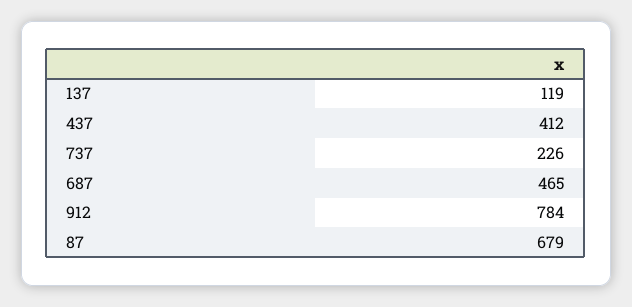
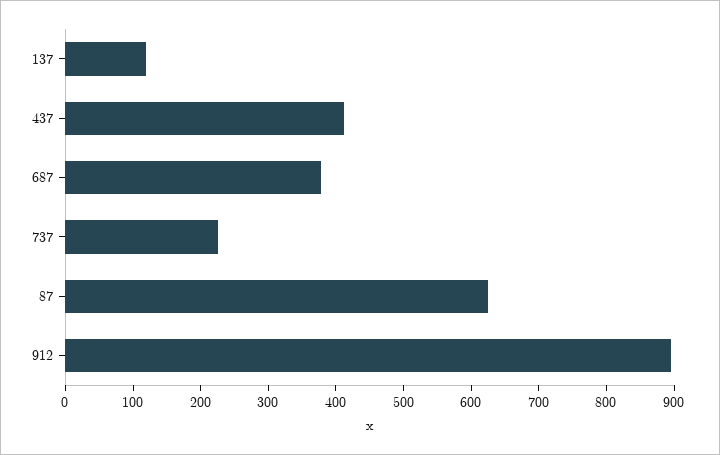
  {
    "137": 119,
    "437": 412,
    "737": 226,
-   "687": 465,
+   "687": 380,
-   "912": 784,
+   "912": 900,
-   "87": 679
+   "87": 620
  }

